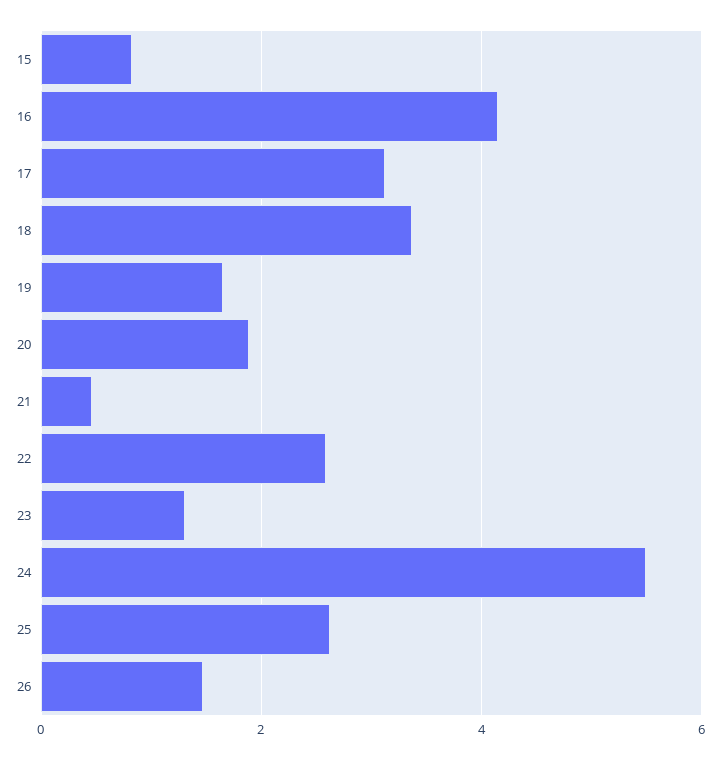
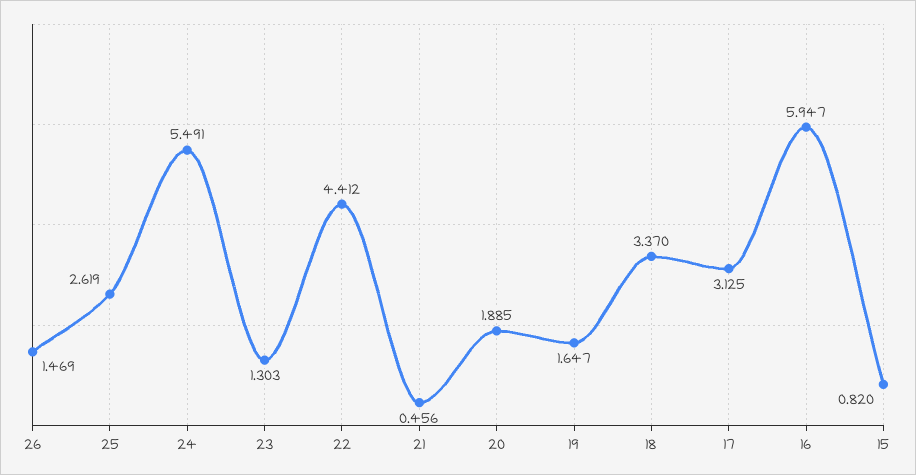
  {
    "15": 0.82,
-   "16": 4.2,
+   "16": 5.947,
    "17": 3.125,
    "18": 3.37,
    "19": 1.647,
    "20": 1.885,
    "21": 0.456,
-   "22": 2.6,
+   "22": 4.412,
    "23": 1.303,
    "24": 5.491,
    "25": 2.619,
    "26": 1.469
  }

